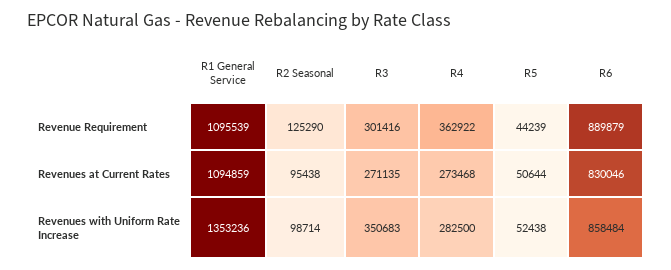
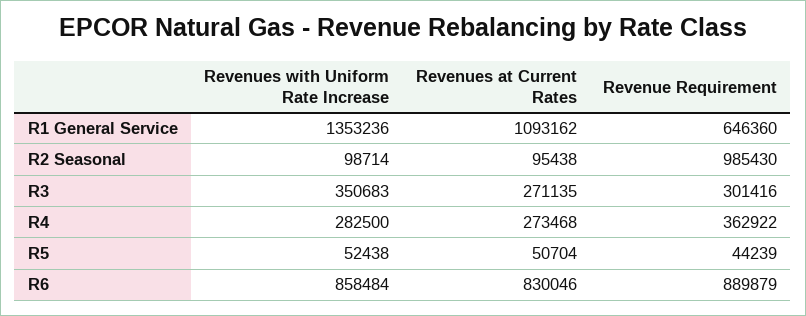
  {
    "R1 General Service": {
-     "Revenue Requirement": 1095539,
+     "Revenue Requirement": 646360,
-     "Revenues at Current Rates": 1094859,
+     "Revenues at Current Rates": 1093162,
      "Revenues with Uniform Rate Increase": 1353236
    },
    "R2 Seasonal": {
-     "Revenue Requirement": 125290,
+     "Revenue Requirement": 985430,
      "Revenues at Current Rates": 95438,
      "Revenues with Uniform Rate Increase": 98714
    },
    "R3": {
      "Revenue Requirement": 301416,
      "Revenues at Current Rates": 271135,
      "Revenues with Uniform Rate Increase": 350683
    },
    "R4": {
      "Revenue Requirement": 362922,
      "Revenues at Current Rates": 273468,
      "Revenues with Uniform Rate Increase": 282500
    },
    "R5": {
      "Revenue Requirement": 44239,
-     "Revenues at Current Rates": 50644,
+     "Revenues at Current Rates": 50704,
      "Revenues with Uniform Rate Increase": 52438
    },
    "R6": {
      "Revenue Requirement": 889879,
      "Revenues at Current Rates": 830046,
      "Revenues with Uniform Rate Increase": 858484
    }
  }

